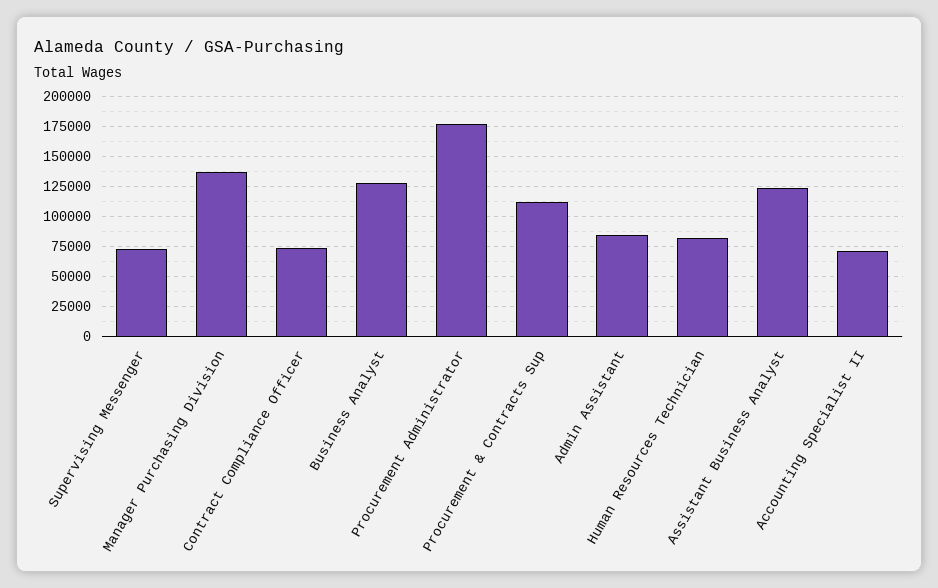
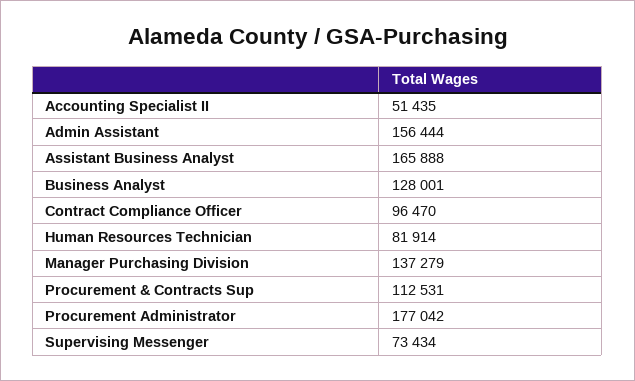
  {
    "Supervising Messenger": 73434,
    "Manager Purchasing Division": 137279,
-   "Contract Compliance Officer": 75000,
+   "Contract Compliance Officer": 96470,
    "Business Analyst": 128001,
    "Procurement Administrator": 177042,
    "Procurement & Contracts Sup": 112531,
-   "Admin Assistant": 85000,
+   "Admin Assistant": 156444,
    "Human Resources Technician": 81914,
-   "Assistant Business Analyst": 125000,
+   "Assistant Business Analyst": 165888,
-   "Accounting Specialist II": 70000
+   "Accounting Specialist II": 51435
  }

